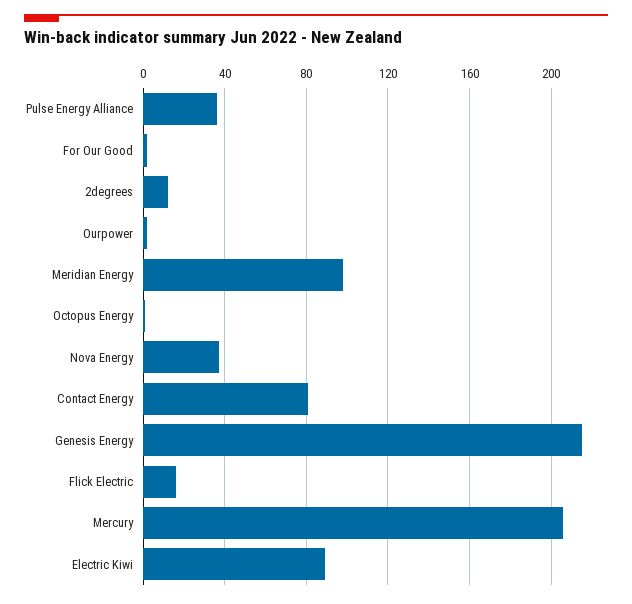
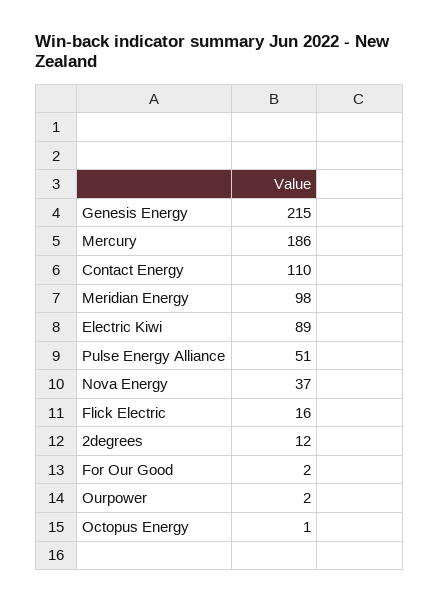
  {
-   "Pulse Energy Alliance": 35,
+   "Pulse Energy Alliance": 51,
    "For Our Good": 2,
    "2degrees": 12,
    "Ourpower": 2,
    "Meridian Energy": 98,
    "Octopus Energy": 1,
    "Nova Energy": 37,
-   "Contact Energy": 80,
+   "Contact Energy": 110,
    "Genesis Energy": 215,
    "Flick Electric": 16,
-   "Mercury": 205,
+   "Mercury": 186,
    "Electric Kiwi": 89
  }

